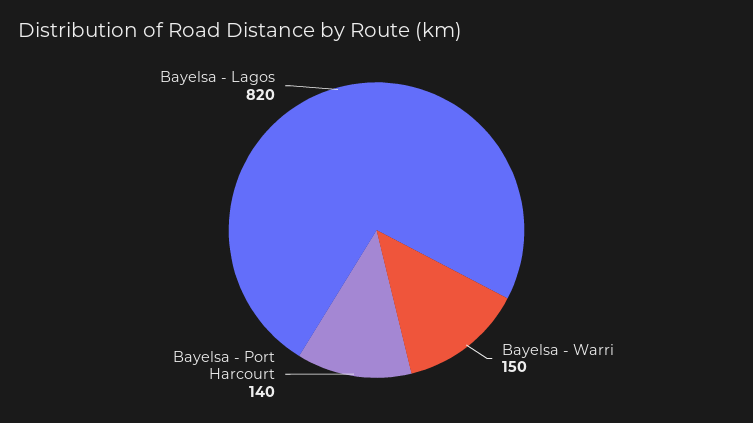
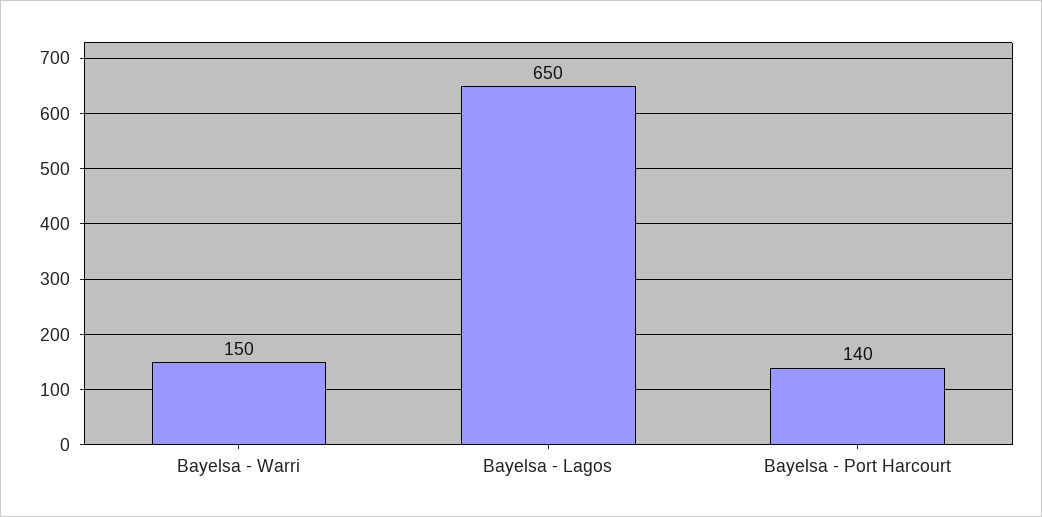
  {
    "Bayelsa - Warri": 150,
    "Bayelsa - Port Harcourt": 140,
-   "Bayelsa - Lagos": 820
+   "Bayelsa - Lagos": 650
  }

